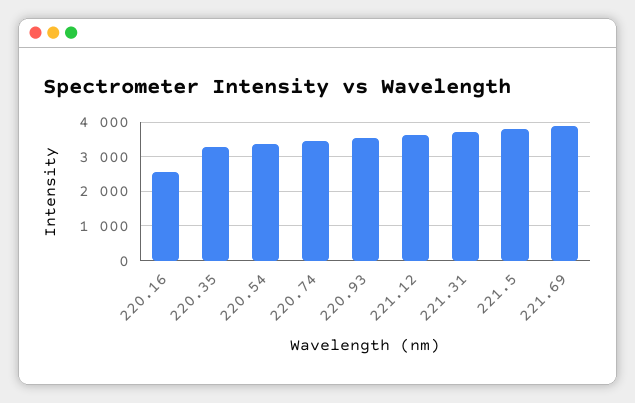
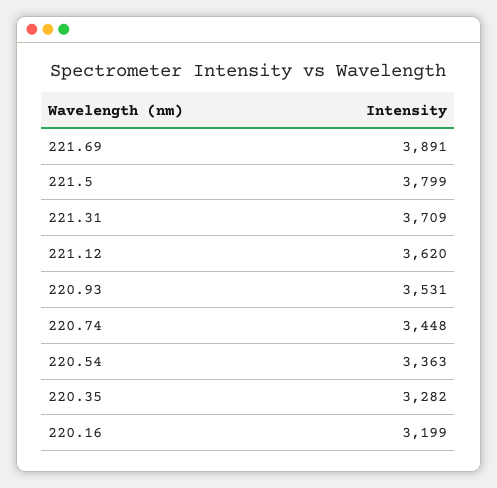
  {
-   "220.16": 2600,
+   "220.16": 3199,
    "220.35": 3282,
    "220.54": 3363,
    "220.74": 3448,
    "220.93": 3531,
    "221.12": 3620,
    "221.31": 3709,
    "221.5": 3799,
    "221.69": 3891
  }

